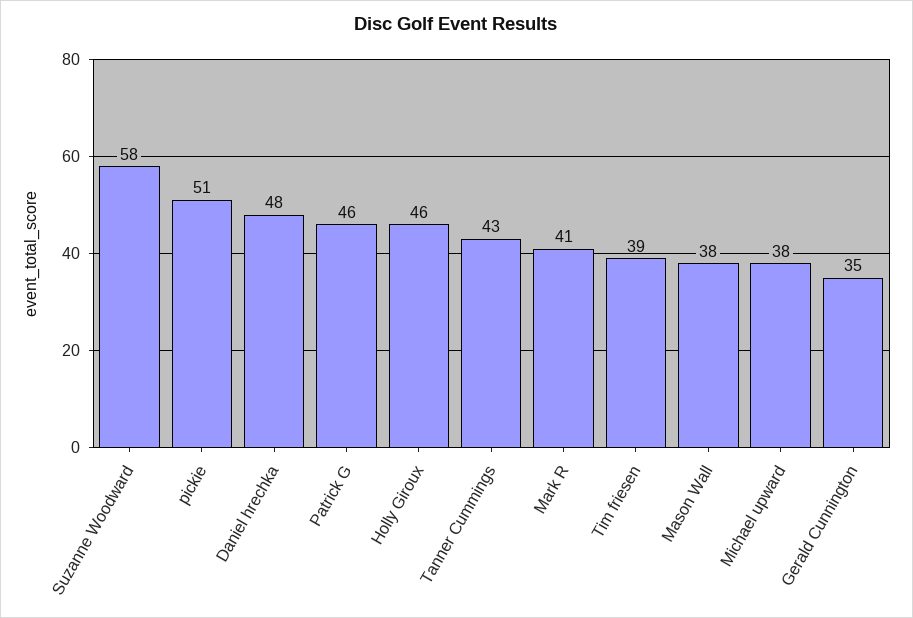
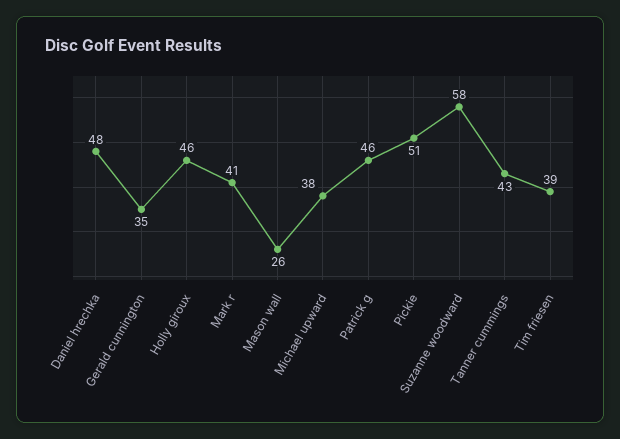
  {
    "Suzanne Woodward": 58,
    "pickie": 51,
    "Daniel hrechka": 48,
    "Patrick G": 46,
    "Holly Giroux": 46,
    "Tanner Cummings": 43,
    "Mark R": 41,
    "Tim friesen": 39,
-   "Mason Wall": 38,
+   "Mason Wall": 26,
    "Michael upward": 38,
    "Gerald Cunnington": 35
  }

